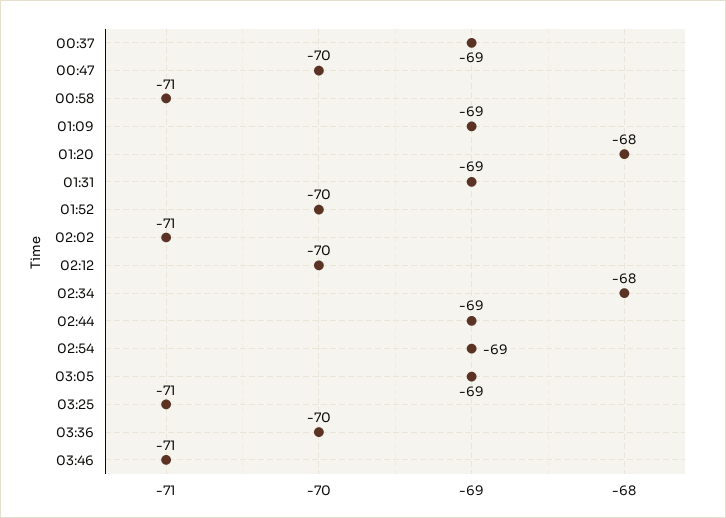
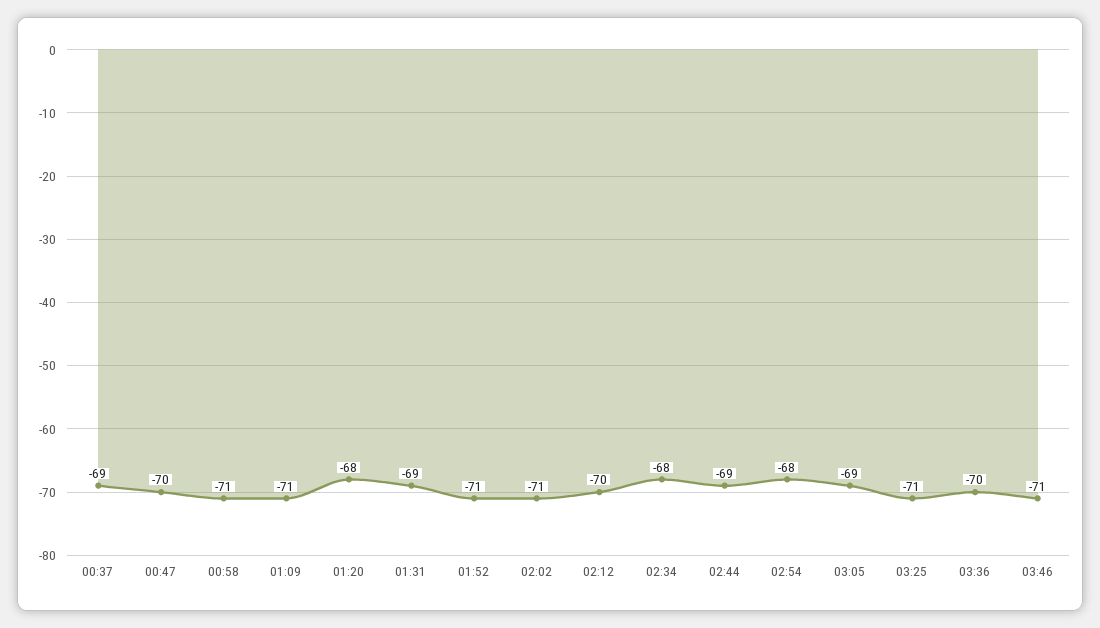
  {
    "00:37": -69,
    "00:47": -70,
    "00:58": -71,
-   "01:09": -69,
+   "01:09": -71,
    "01:20": -68,
    "01:31": -69,
-   "01:52": -70,
+   "01:52": -71,
    "02:02": -71,
    "02:12": -70,
    "02:34": -68,
    "02:44": -69,
-   "02:54": -69,
+   "02:54": -68,
    "03:05": -69,
    "03:25": -71,
    "03:36": -70,
    "03:46": -71
  }

